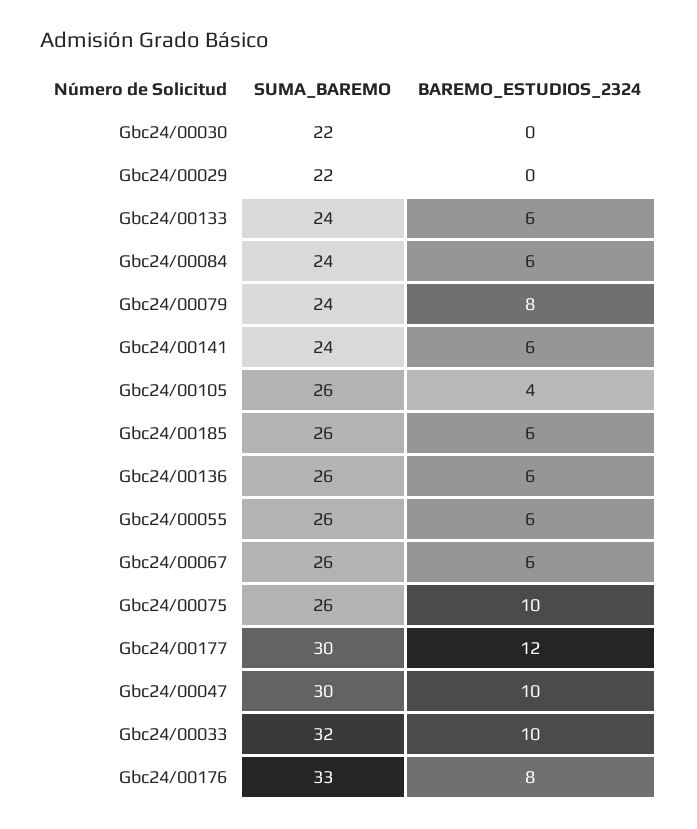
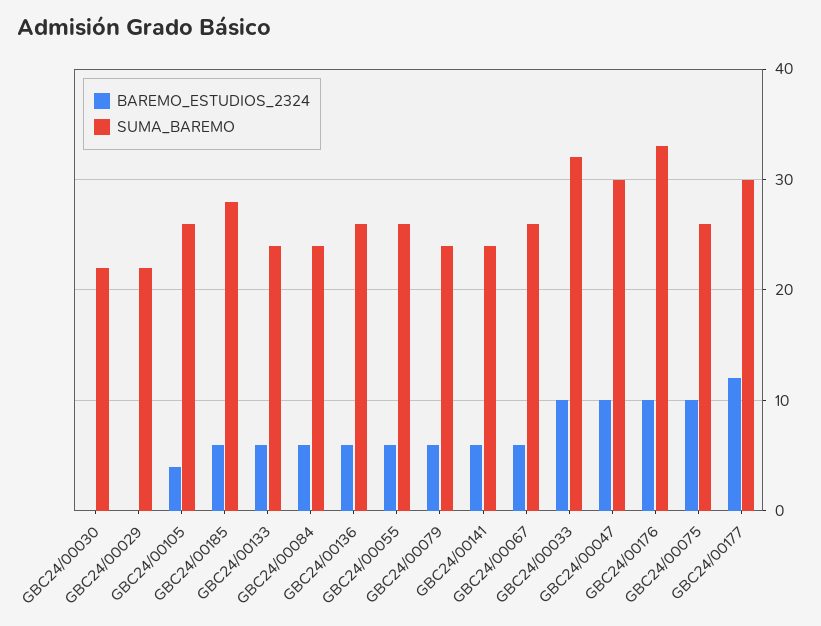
  {
    "SUMA_BAREMO": {
      "Gbc24/00030": 22,
      "Gbc24/00029": 22,
      "Gbc24/00133": 24,
      "Gbc24/00084": 24,
      "Gbc24/00079": 24,
      "Gbc24/00141": 24,
      "Gbc24/00105": 26,
-     "Gbc24/00185": 26,
+     "Gbc24/00185": 28,
      "Gbc24/00136": 26,
      "Gbc24/00055": 26,
      "Gbc24/00067": 26,
      "Gbc24/00075": 26,
      "Gbc24/00177": 30,
      "Gbc24/00047": 30,
      "Gbc24/00033": 32,
      "Gbc24/00176": 33
    },
    "BAREMO_ESTUDIOS_2324": {
      "Gbc24/00030": 0,
      "Gbc24/00029": 0,
      "Gbc24/00133": 6,
      "Gbc24/00084": 6,
-     "Gbc24/00079": 8,
+     "Gbc24/00079": 6,
      "Gbc24/00141": 6,
      "Gbc24/00105": 4,
      "Gbc24/00185": 6,
      "Gbc24/00136": 6,
      "Gbc24/00055": 6,
      "Gbc24/00067": 6,
      "Gbc24/00075": 10,
      "Gbc24/00177": 12,
      "Gbc24/00047": 10,
      "Gbc24/00033": 10,
-     "Gbc24/00176": 8
+     "Gbc24/00176": 10
    }
  }

